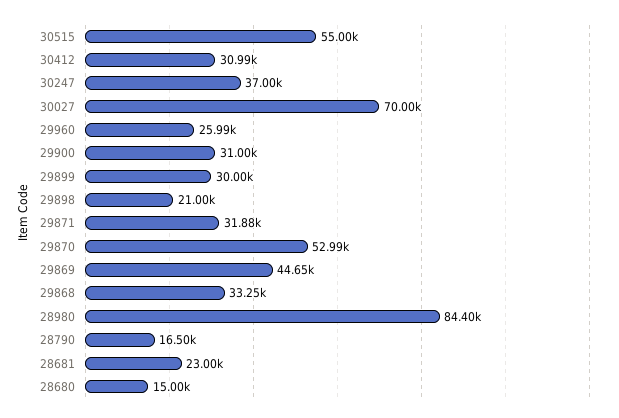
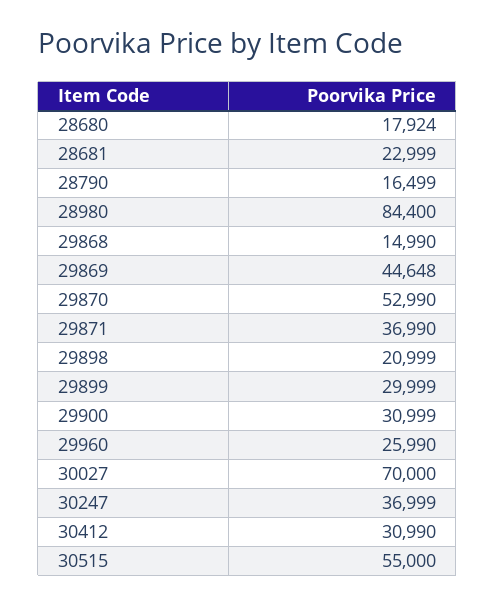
  {
    "30515": 55000,
    "30412": 30990,
    "30247": 36999,
    "30027": 70000,
    "29960": 25990,
    "29900": 30999,
    "29899": 29999,
    "29898": 20999,
-   "29871": 31880,
+   "29871": 36990,
    "29870": 52990,
    "29869": 44648,
-   "29868": 33250,
+   "29868": 14990,
    "28980": 84400,
    "28790": 16499,
    "28681": 22999,
-   "28680": 15000
+   "28680": 17924
  }

